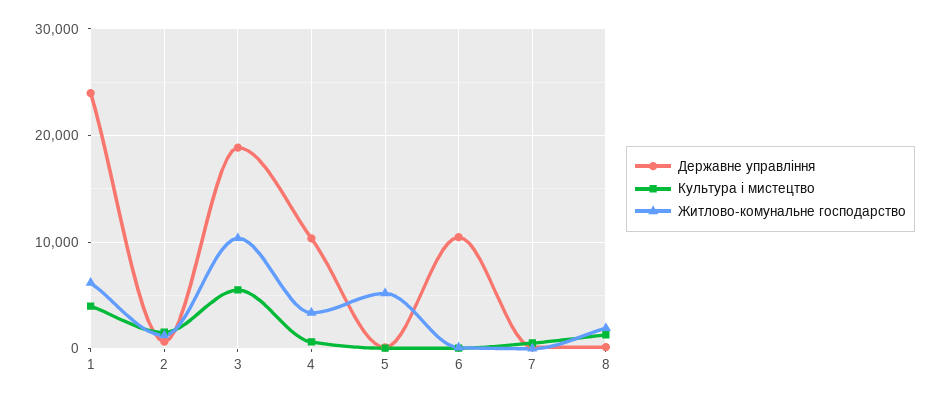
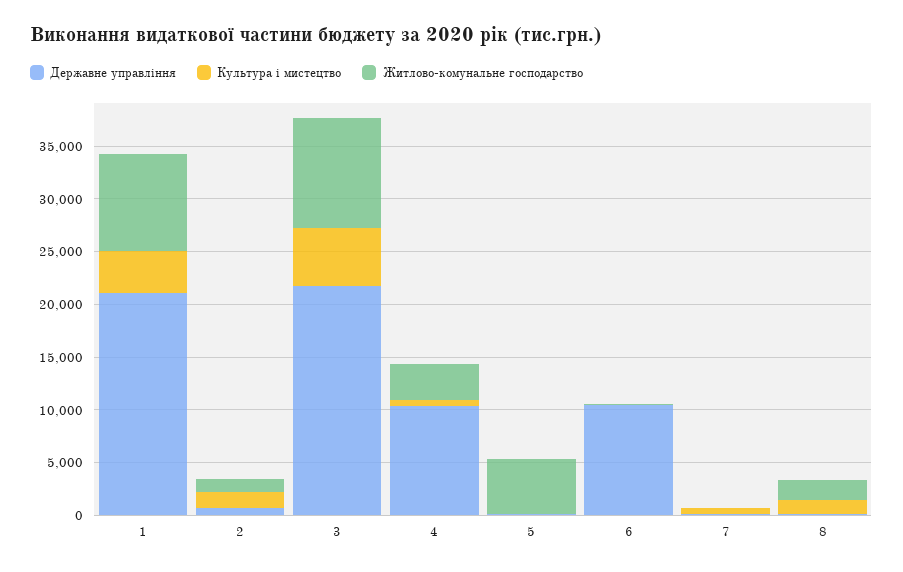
  {
    "Державне управління": {
-     "1": 24000,
+     "1": 21000,
      "2": 1000,
-     "3": 19000,
+     "3": 22000,
      "4": 10000,
      "5": 0,
      "6": 10000,
      "7": 0,
      "8": 0
    },
    "Культура і мистецтво": {
      "1": 4000,
      "2": 2000,
      "3": 6000,
      "4": 1000,
      "5": 0,
      "6": 0,
      "7": 1000,
      "8": 1000
    },
    "Житлово-комунальне господарство": {
-     "1": 6000,
+     "1": 9000,
      "2": 1000,
      "3": 10000,
      "4": 3000,
      "5": 5000,
      "6": 0,
      "7": 0,
      "8": 2000
    }
  }

